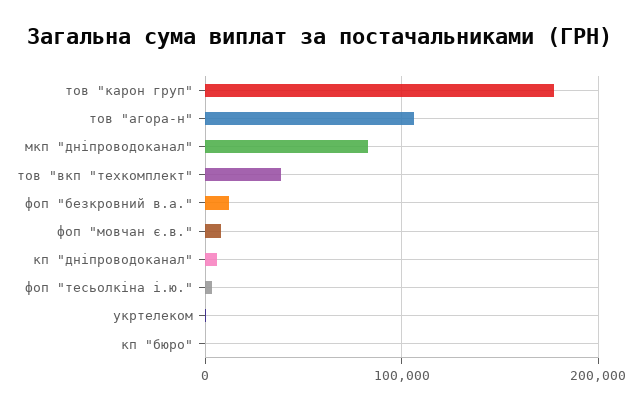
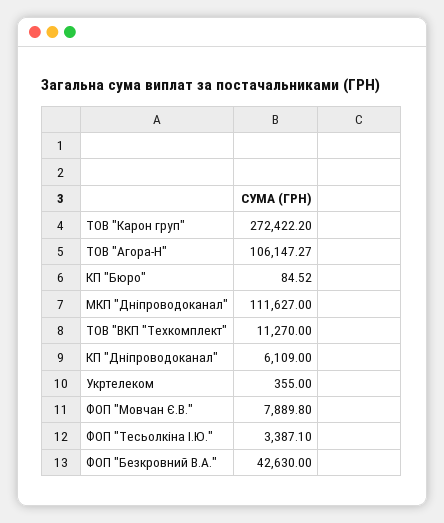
  {
-   "тов \"карон груп\"": 180000,
+   "тов \"карон груп\"": 272422.2,
    "тов \"агора-н\"": 106147.27,
-   "мкп \"дніпроводоканал\"": 80000,
+   "мкп \"дніпроводоканал\"": 111627,
-   "тов \"вкп \"техкомплект\"": 40000,
+   "тов \"вкп \"техкомплект\"": 11270,
-   "фоп \"безкровний в.а.\"": 10000,
+   "фоп \"безкровний в.а.\"": 42630,
    "фоп \"мовчан є.в.\"": 7889.8,
    "кп \"дніпроводоканал\"": 6109,
    "фоп \"тесьолкіна і.ю.\"": 3387.1,
    "укртелеком": 355,
    "кп \"бюро\"": 84.52
  }

